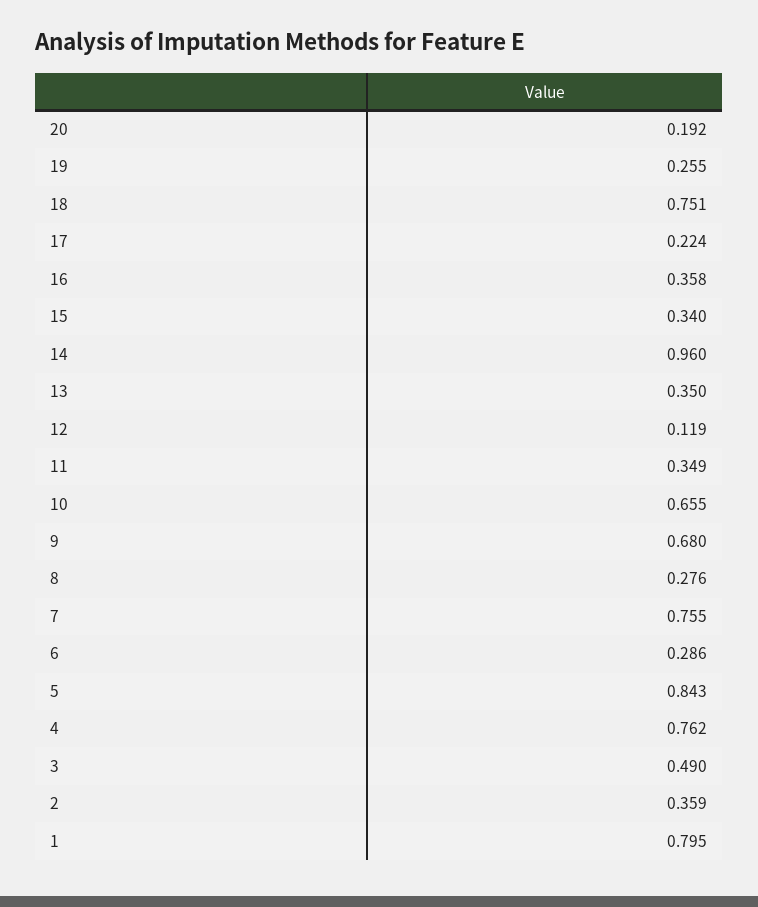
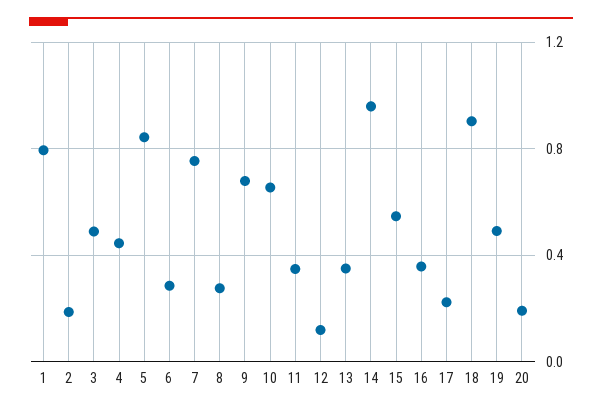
  {
    "20": 0.192,
-   "19": 0.255,
+   "19": 0.5,
-   "18": 0.751,
+   "18": 0.9,
    "17": 0.224,
    "16": 0.358,
-   "15": 0.34,
+   "15": 0.55,
    "14": 0.96,
    "13": 0.35,
    "12": 0.119,
    "11": 0.349,
    "10": 0.655,
    "9": 0.68,
    "8": 0.276,
    "7": 0.755,
    "6": 0.286,
    "5": 0.843,
-   "4": 0.762,
+   "4": 0.45,
    "3": 0.49,
-   "2": 0.359,
+   "2": 0.2,
    "1": 0.795
  }

